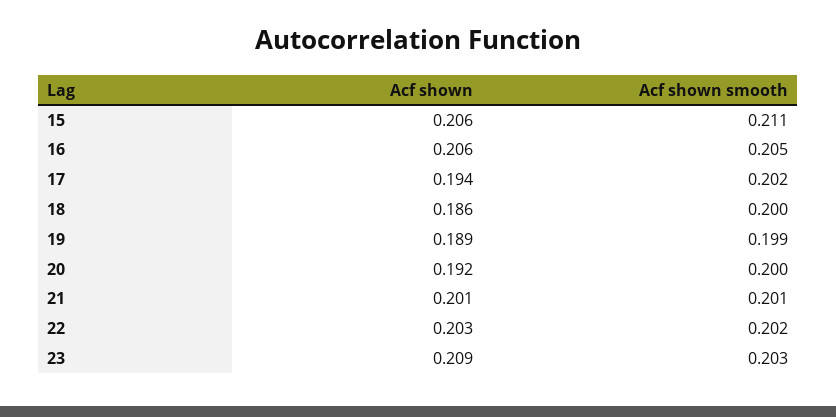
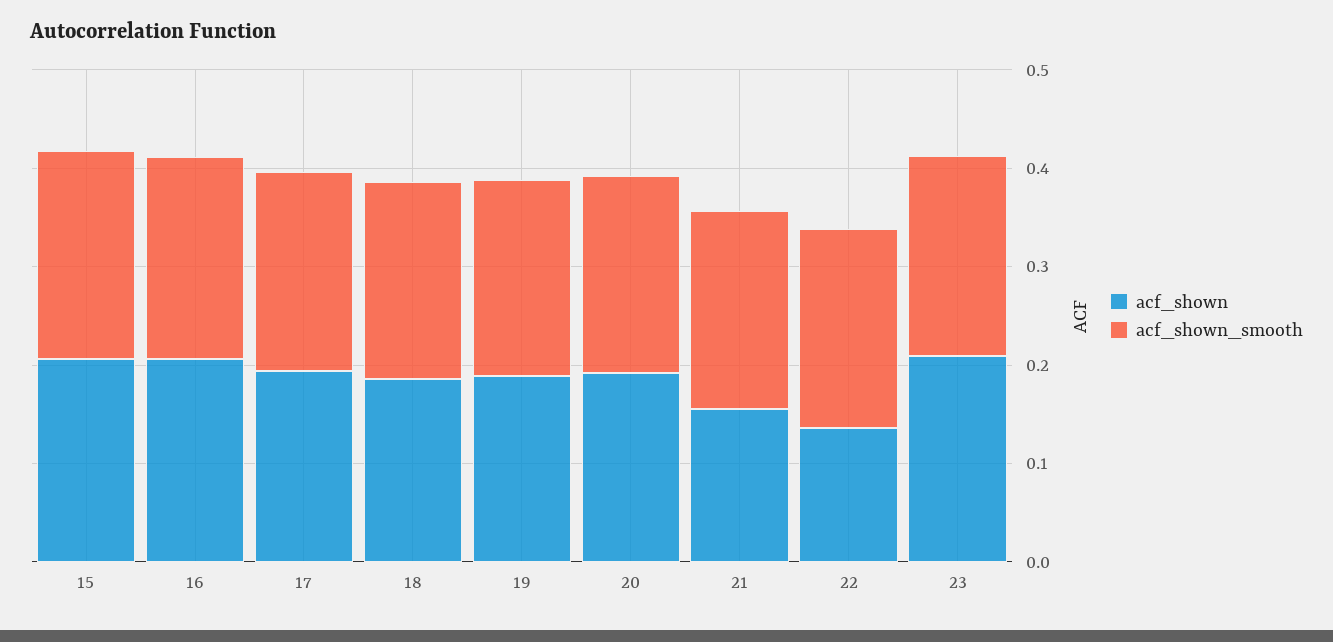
  {
    "Acf shown": {
      "15": 0.206,
      "16": 0.206,
      "17": 0.194,
      "18": 0.186,
      "19": 0.189,
      "20": 0.192,
-     "21": 0.201,
+     "21": 0.16,
-     "22": 0.203,
+     "22": 0.14,
      "23": 0.209
    },
    "Acf shown smooth": {
      "15": 0.211,
      "16": 0.205,
      "17": 0.202,
      "18": 0.2,
      "19": 0.199,
      "20": 0.2,
      "21": 0.201,
      "22": 0.202,
      "23": 0.203
    }
  }

